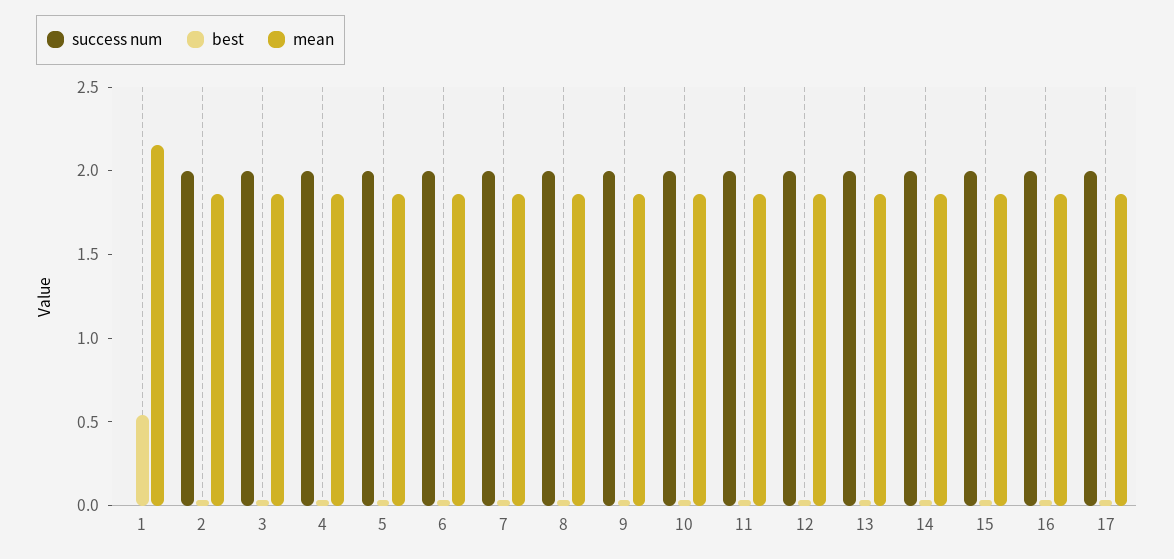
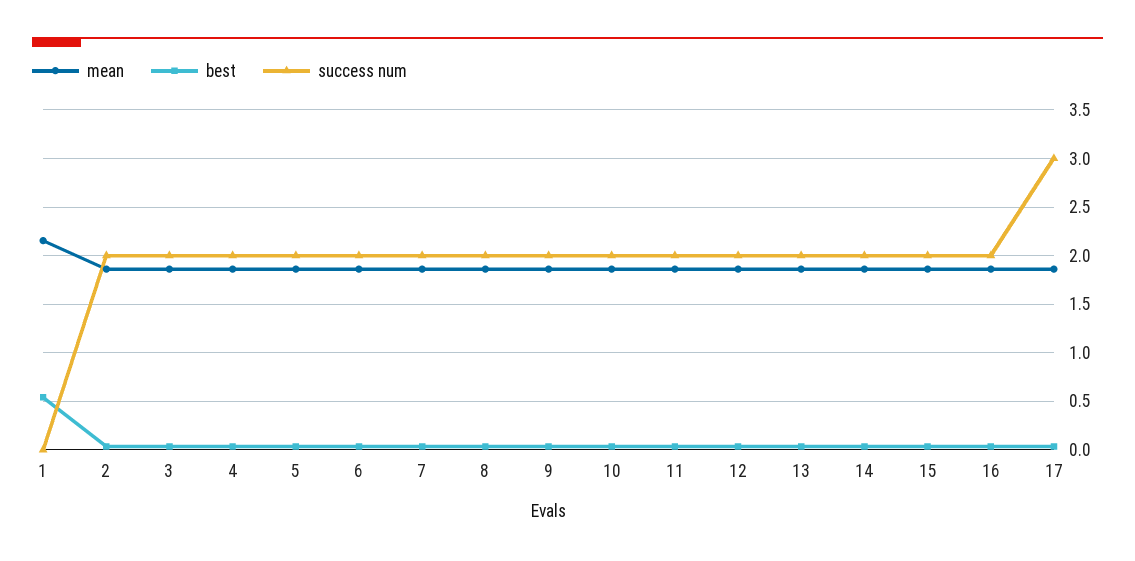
  {
    "success num": {
      "1": 0,
      "2": 2,
      "3": 2,
      "4": 2,
      "5": 2,
      "6": 2,
      "7": 2,
      "8": 2,
      "9": 2,
      "10": 2,
      "11": 2,
      "12": 2,
      "13": 2,
      "14": 2,
      "15": 2,
      "16": 2,
-     "17": 2
+     "17": 3
    },
    "best": {
      "1": 0.5,
      "2": 0,
      "3": 0,
      "4": 0,
      "5": 0,
      "6": 0,
      "7": 0,
      "8": 0,
      "9": 0,
      "10": 0,
      "11": 0,
      "12": 0,
      "13": 0,
      "14": 0,
      "15": 0,
      "16": 0,
      "17": 0
    },
    "mean": {
      "1": 2.2,
      "2": 1.9,
      "3": 1.9,
      "4": 1.9,
      "5": 1.9,
      "6": 1.9,
      "7": 1.9,
      "8": 1.9,
      "9": 1.9,
      "10": 1.9,
      "11": 1.9,
      "12": 1.9,
      "13": 1.9,
      "14": 1.9,
      "15": 1.9,
      "16": 1.9,
      "17": 1.9
    }
  }

